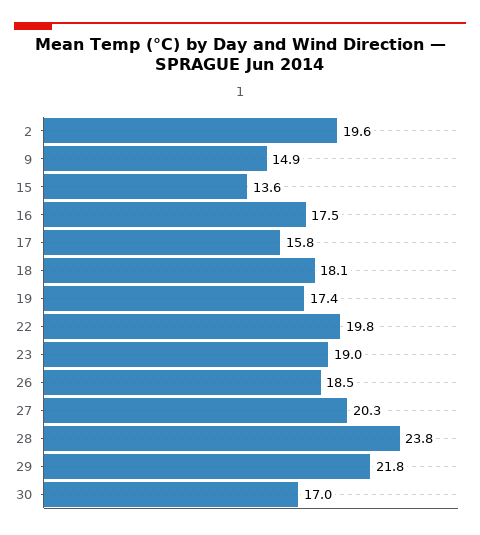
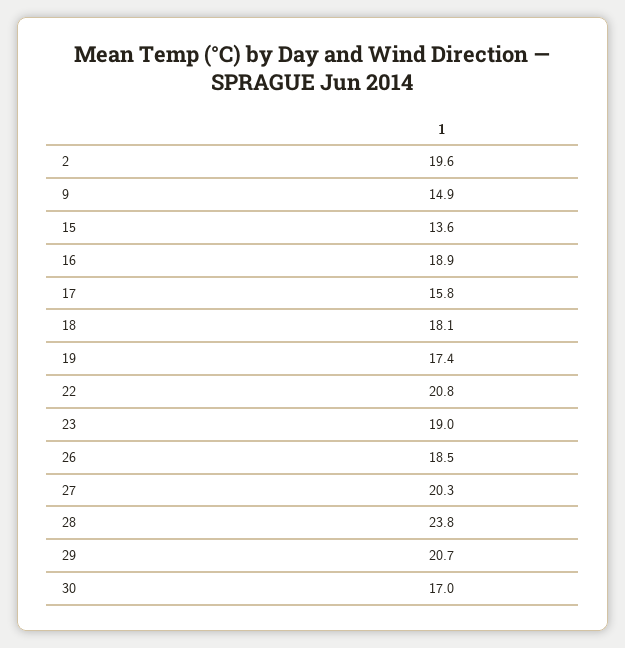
  {
    "2": 19.6,
    "9": 14.9,
    "15": 13.6,
-   "16": 17.5,
+   "16": 18.9,
    "17": 15.8,
    "18": 18.1,
    "19": 17.4,
-   "22": 19.8,
+   "22": 20.8,
    "23": 19,
    "26": 18.5,
    "27": 20.3,
    "28": 23.8,
-   "29": 21.8,
+   "29": 20.7,
    "30": 17
  }

